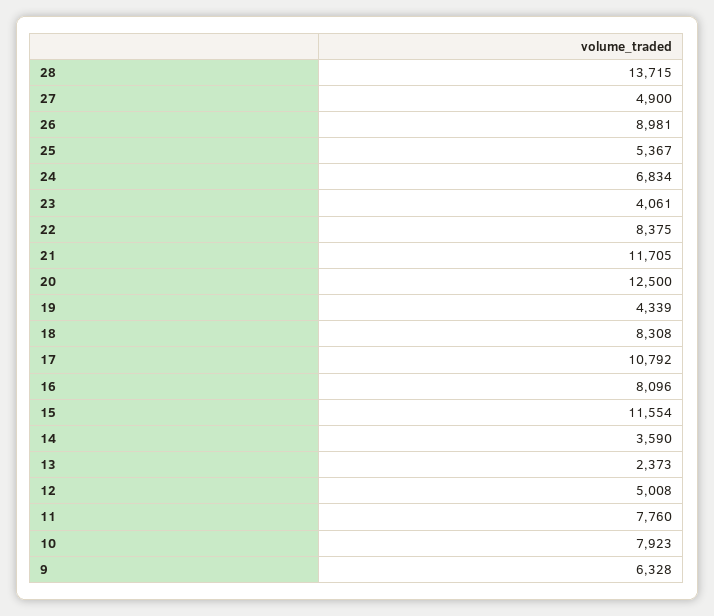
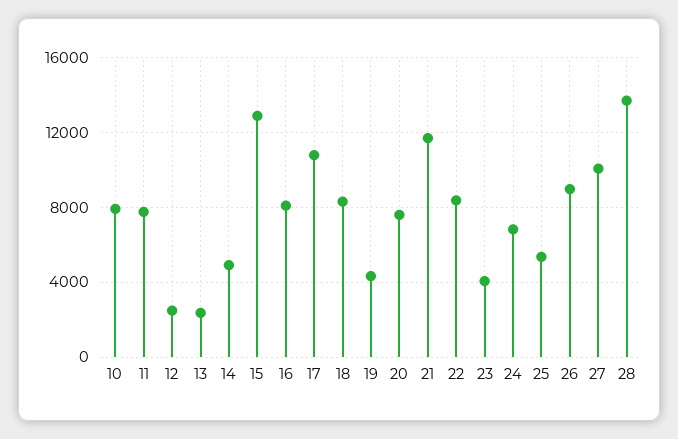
  {
    "28": 13715,
-   "27": 4900,
+   "27": 10000,
    "26": 8981,
    "25": 5367,
    "24": 6834,
    "23": 4061,
    "22": 8375,
    "21": 11705,
-   "20": 12500,
+   "20": 7500,
    "19": 4339,
    "18": 8308,
    "17": 10792,
    "16": 8096,
-   "15": 11554,
+   "15": 13000,
-   "14": 3590,
+   "14": 5000,
    "13": 2373,
-   "12": 5008,
+   "12": 2500,
    "11": 7760,
-   "10": 7923,
+   "10": 7923
-   "9": 6328
  }

